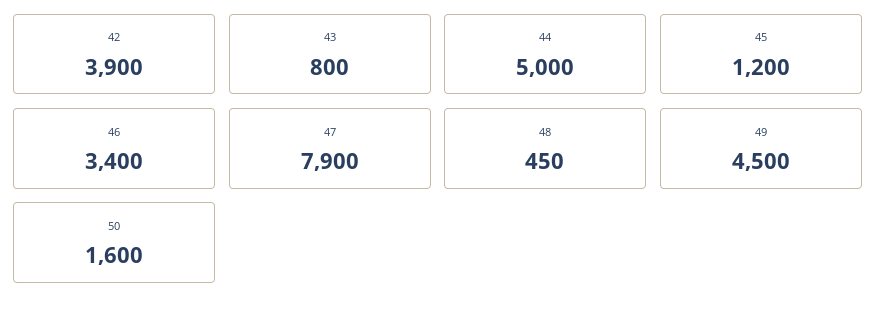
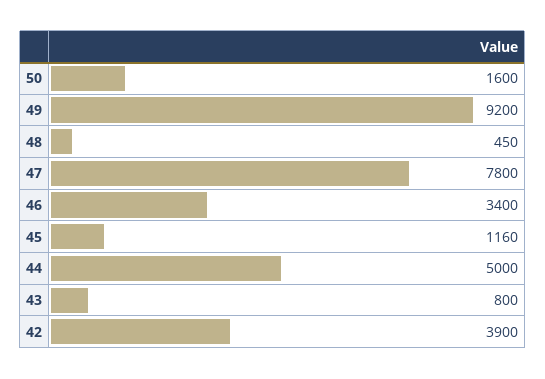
  {
    "42": 3900,
    "43": 800,
    "44": 5000,
-   "45": 1200,
+   "45": 1160,
    "46": 3400,
-   "47": 7900,
+   "47": 7800,
    "48": 450,
-   "49": 4500,
+   "49": 9200,
    "50": 1600
  }

